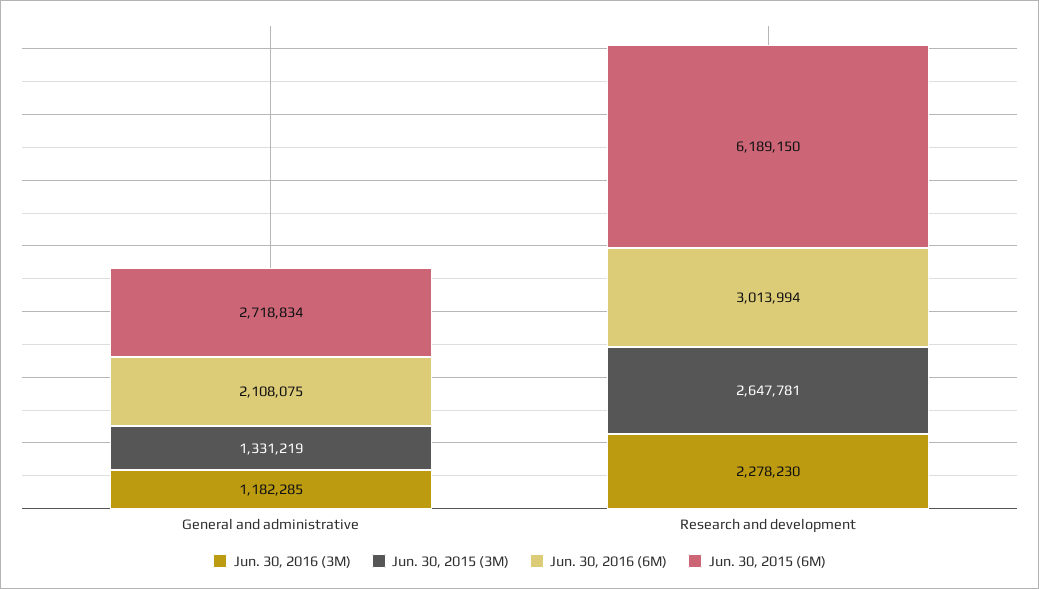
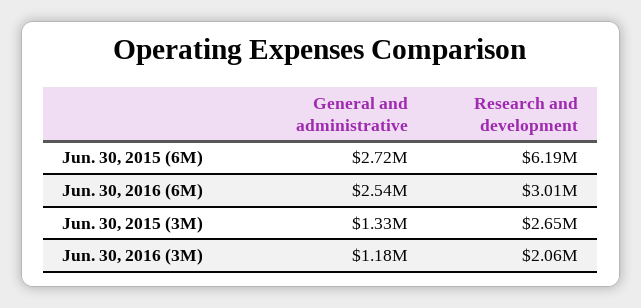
  {
    "Jun. 30, 2016 (3M)": {
      "General and administrative": 1182285,
-     "Research and development": 2278230
+     "Research and development": 2060000
    },
    "Jun. 30, 2015 (3M)": {
      "General and administrative": 1331219,
      "Research and development": 2647781
    },
    "Jun. 30, 2016 (6M)": {
-     "General and administrative": 2108075,
+     "General and administrative": 2540000,
      "Research and development": 3013994
    },
    "Jun. 30, 2015 (6M)": {
      "General and administrative": 2718834,
      "Research and development": 6189150
    }
  }

